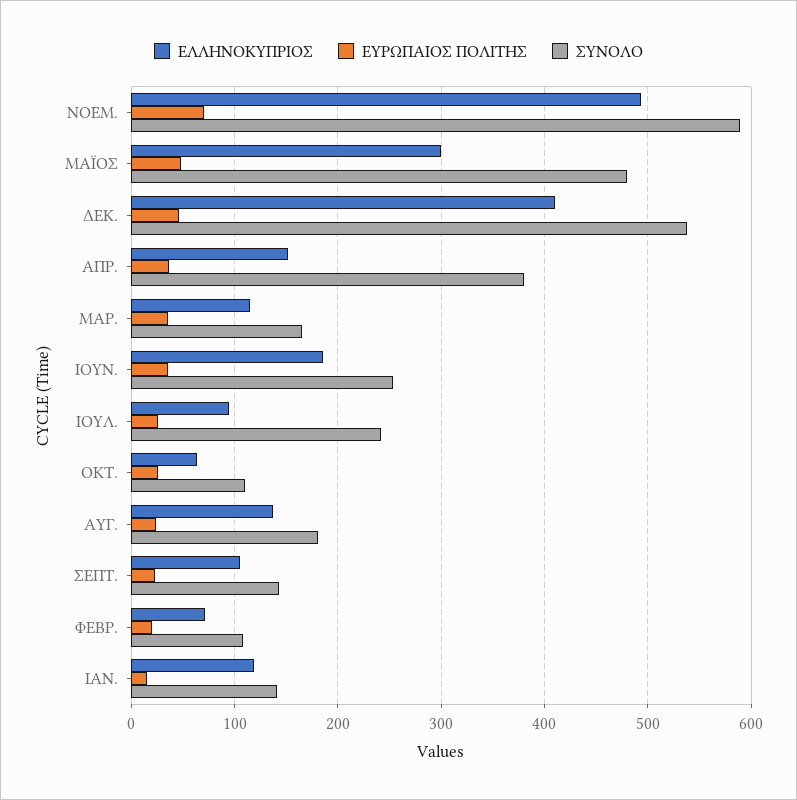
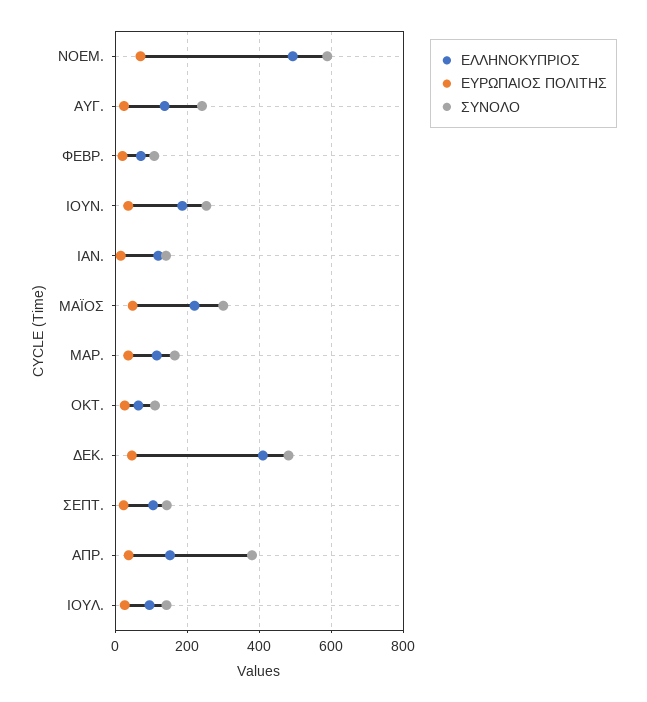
  {
    "ΕΛΛΗΝΟΚΥΠΡΙΟΣ": {
      "ΝΟΕΜ.": 490,
-     "ΜΑΪΟΣ": 300,
+     "ΜΑΪΟΣ": 220,
      "ΔΕΚ.": 410,
      "ΑΠΡ.": 150,
      "ΜΑΡ.": 120,
      "ΙΟΥΝ.": 190,
      "ΙΟΥΛ.": 100,
      "ΟΚΤ.": 60,
      "ΑΥΓ.": 140,
      "ΣΕΠΤ.": 110,
      "ΦΕΒΡ.": 70,
      "ΙΑΝ.": 120
    },
    "ΕΥΡΩΠΑΙΟΣ ΠΟΛΙΤΗΣ": {
      "ΝΟΕΜ.": 70,
      "ΜΑΪΟΣ": 50,
      "ΔΕΚ.": 50,
      "ΑΠΡ.": 40,
      "ΜΑΡ.": 40,
      "ΙΟΥΝ.": 40,
      "ΙΟΥΛ.": 30,
      "ΟΚΤ.": 30,
      "ΑΥΓ.": 20,
      "ΣΕΠΤ.": 20,
      "ΦΕΒΡ.": 20,
      "ΙΑΝ.": 20
    },
    "ΣΥΝΟΛΟ": {
      "ΝΟΕΜ.": 590,
-     "ΜΑΪΟΣ": 480,
+     "ΜΑΪΟΣ": 300,
-     "ΔΕΚ.": 540,
+     "ΔΕΚ.": 480,
      "ΑΠΡ.": 380,
      "ΜΑΡ.": 170,
      "ΙΟΥΝ.": 250,
-     "ΙΟΥΛ.": 240,
+     "ΙΟΥΛ.": 140,
      "ΟΚΤ.": 110,
-     "ΑΥΓ.": 180,
+     "ΑΥΓ.": 240,
      "ΣΕΠΤ.": 140,
      "ΦΕΒΡ.": 110,
      "ΙΑΝ.": 140
    }
  }

